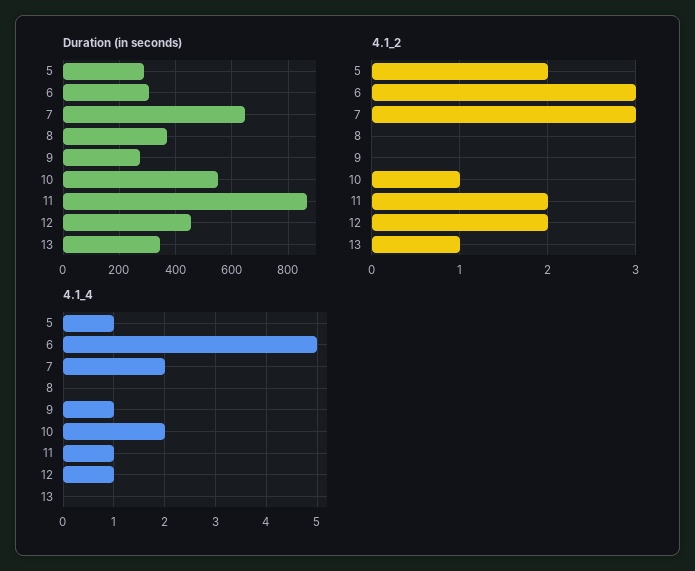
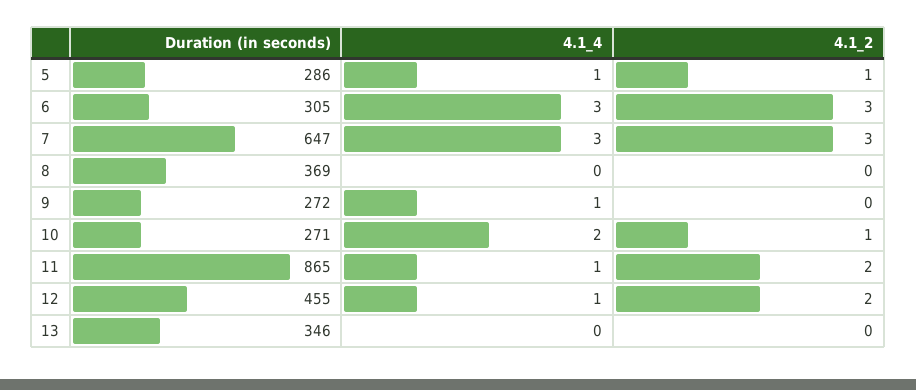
  {
    "Duration (in seconds)": {
      "5": 286,
      "6": 305,
      "7": 647,
      "8": 369,
      "9": 272,
-     "10": 550,
+     "10": 271,
      "11": 865,
      "12": 455,
      "13": 346
    },
    "4.1_2": {
-     "5": 2,
+     "5": 1,
      "6": 3,
      "7": 3,
      "8": 0,
      "9": 0,
      "10": 1,
      "11": 2,
      "12": 2,
-     "13": 1
+     "13": 0
    },
    "4.1_4": {
      "5": 1,
-     "6": 5,
+     "6": 3,
-     "7": 2,
+     "7": 3,
      "8": 0,
      "9": 1,
      "10": 2,
      "11": 1,
      "12": 1,
      "13": 0
    }
  }

